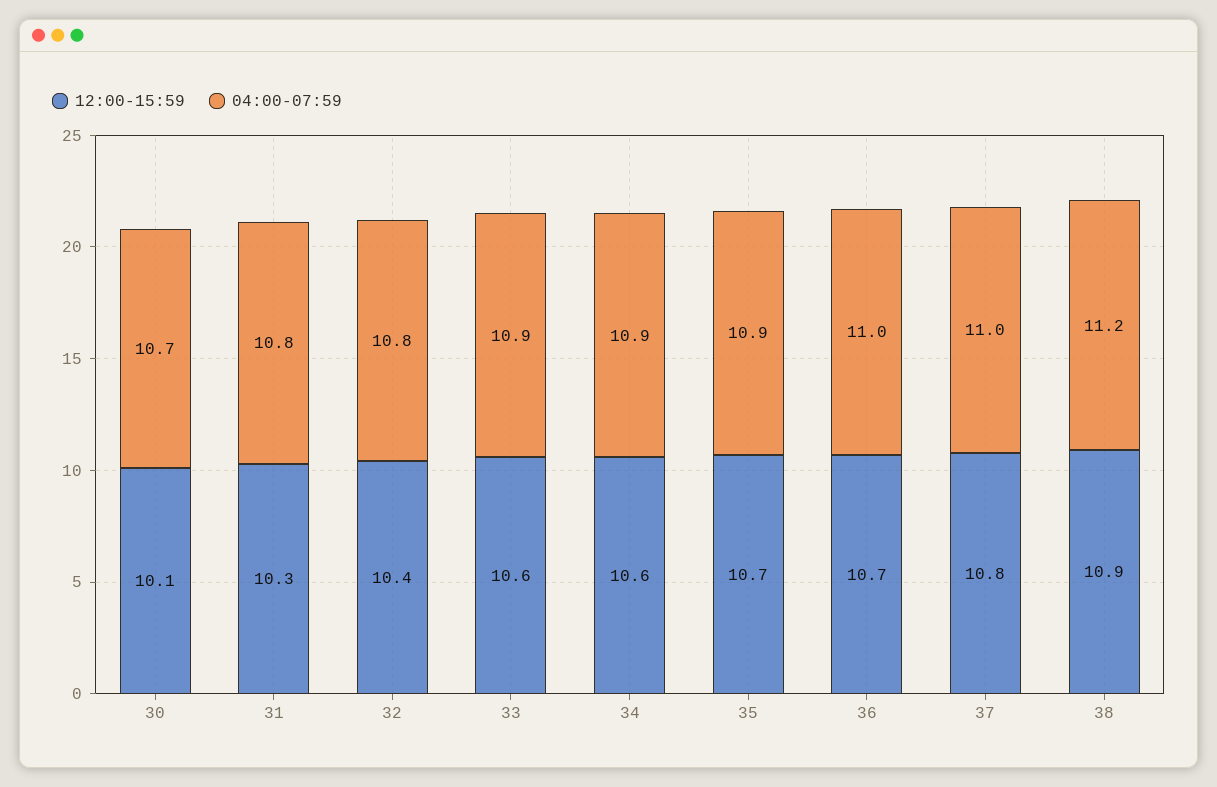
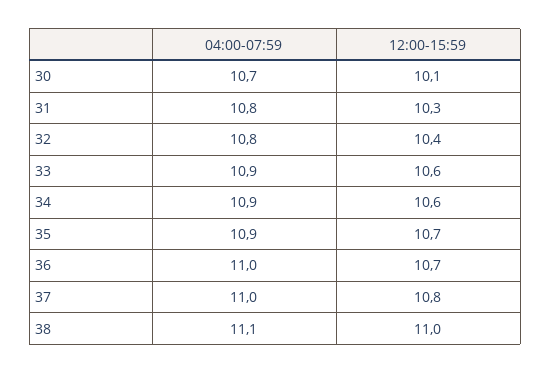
  {
    "12:00-15:59": {
      "30": 10.1,
      "31": 10.3,
      "32": 10.4,
      "33": 10.6,
      "34": 10.6,
      "35": 10.7,
      "36": 10.7,
      "37": 10.8,
-     "38": 10.9
+     "38": 11
    },
    "04:00-07:59": {
      "30": 10.7,
      "31": 10.8,
      "32": 10.8,
      "33": 10.9,
      "34": 10.9,
      "35": 10.9,
      "36": 11,
      "37": 11,
-     "38": 11.2
+     "38": 11.1
    }
  }

